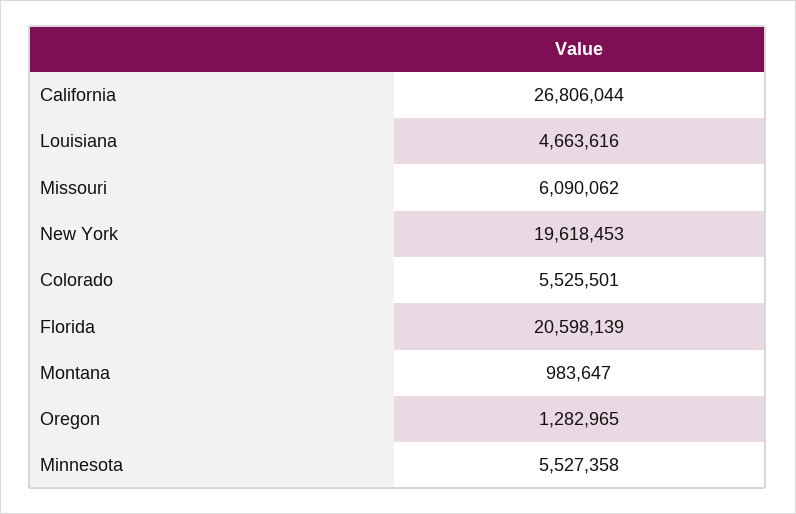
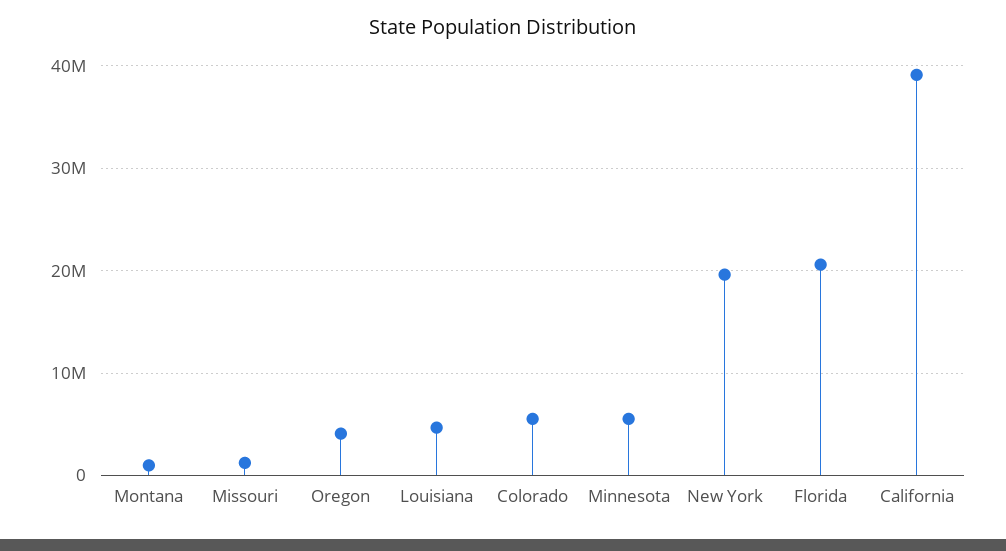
  {
-   "California": 26806044,
+   "California": 39000000,
    "Louisiana": 4663616,
-   "Missouri": 6090062,
+   "Missouri": 1000000,
    "New York": 19618453,
    "Colorado": 5525501,
    "Florida": 20598139,
    "Montana": 983647,
-   "Oregon": 1282965,
+   "Oregon": 4000000,
    "Minnesota": 5527358
  }

